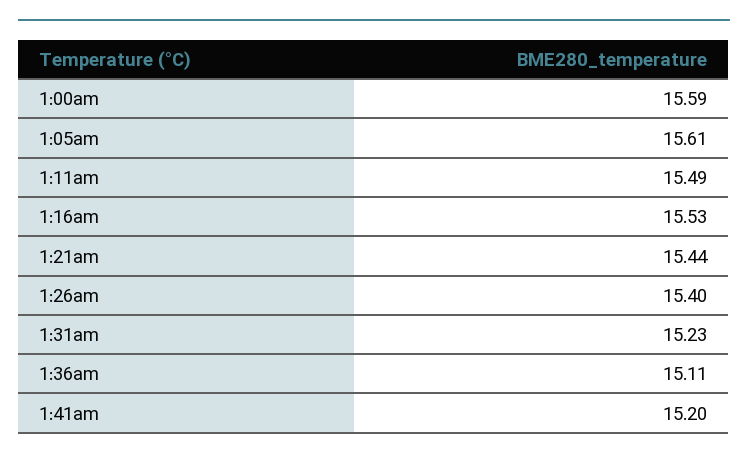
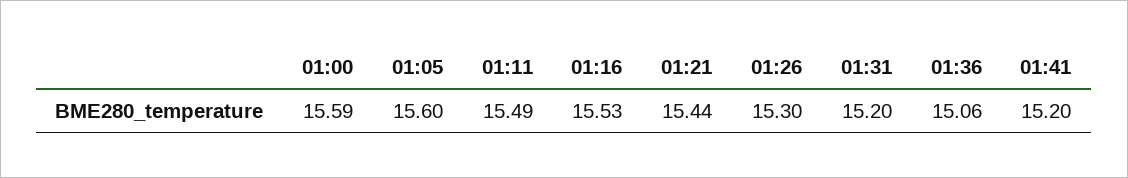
  {
    "1:00am": 15.59,
-   "1:05am": 15.61,
+   "1:05am": 15.6,
    "1:11am": 15.49,
    "1:16am": 15.53,
    "1:21am": 15.44,
-   "1:26am": 15.4,
+   "1:26am": 15.3,
-   "1:31am": 15.23,
+   "1:31am": 15.2,
-   "1:36am": 15.11,
+   "1:36am": 15.06,
    "1:41am": 15.2
  }

